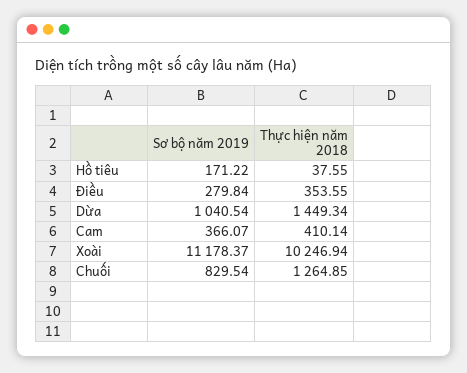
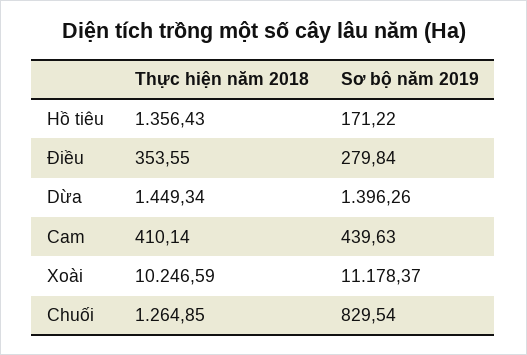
  {
    "Sơ bộ năm 2019": {
      "Hồ tiêu": 171.22,
      "Điều": 279.84,
-     "Dừa": 1040.54,
+     "Dừa": 1396.26,
-     "Cam": 366.07,
+     "Cam": 439.63,
      "Xoài": 11178.37,
      "Chuối": 829.54
    },
    "Thực hiện năm 2018": {
-     "Hồ tiêu": 37.55,
+     "Hồ tiêu": 1356.43,
      "Điều": 353.55,
      "Dừa": 1449.34,
      "Cam": 410.14,
-     "Xoài": 10246.94,
+     "Xoài": 10246.59,
      "Chuối": 1264.85
    }
  }

